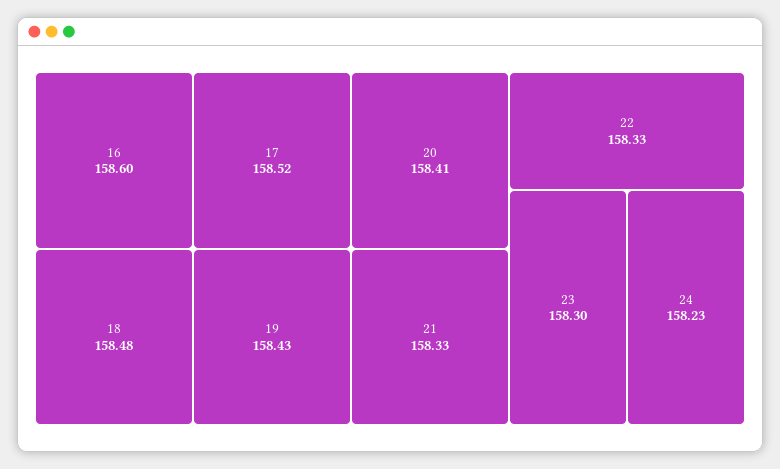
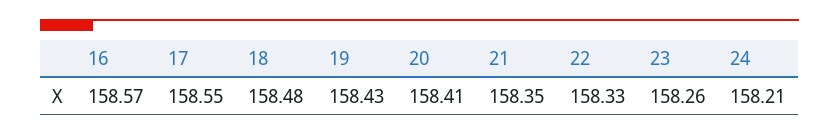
  {
-   "16": 158.6,
+   "16": 158.57,
-   "17": 158.52,
+   "17": 158.55,
    "18": 158.48,
    "19": 158.43,
    "20": 158.41,
-   "21": 158.33,
+   "21": 158.35,
    "22": 158.33,
-   "23": 158.3,
+   "23": 158.26,
-   "24": 158.23
+   "24": 158.21
  }

